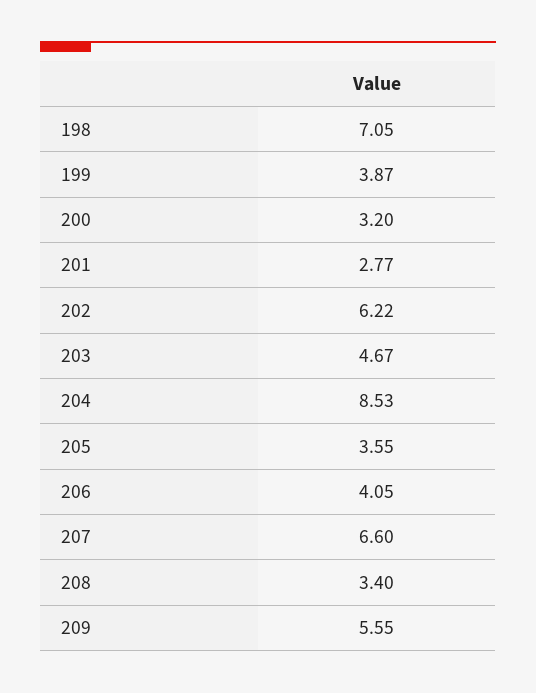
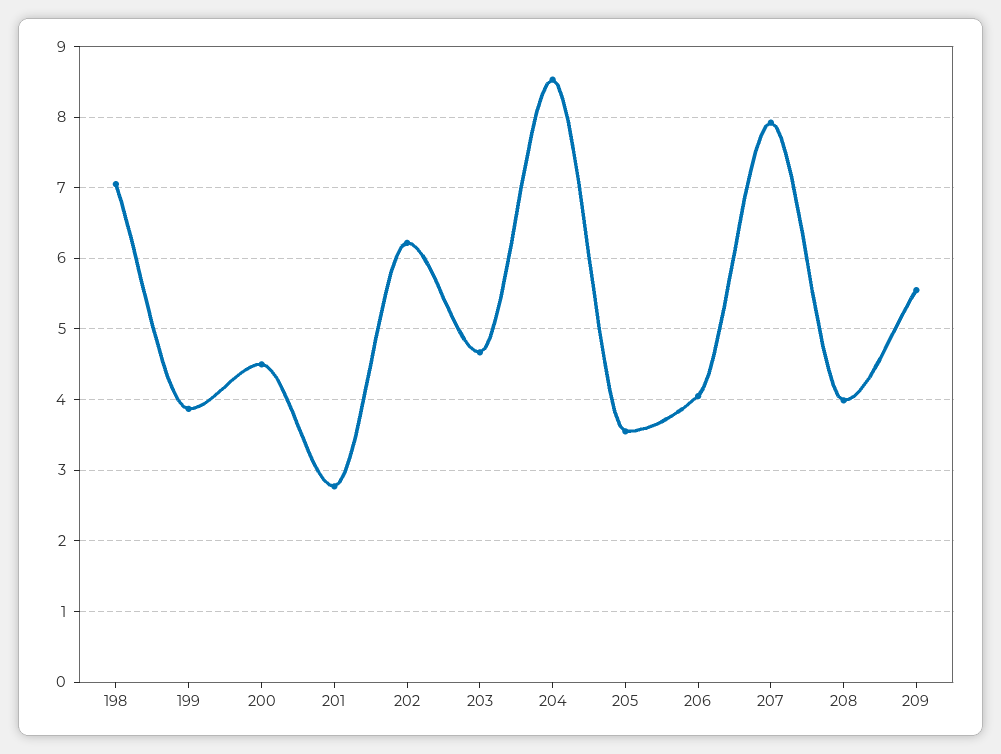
  {
    "198": 7.05,
    "199": 3.87,
-   "200": 3.2,
+   "200": 4.5,
    "201": 2.77,
    "202": 6.22,
    "203": 4.67,
    "204": 8.53,
    "205": 3.55,
    "206": 4.05,
-   "207": 6.6,
+   "207": 7.9,
-   "208": 3.4,
+   "208": 4,
    "209": 5.55
  }

